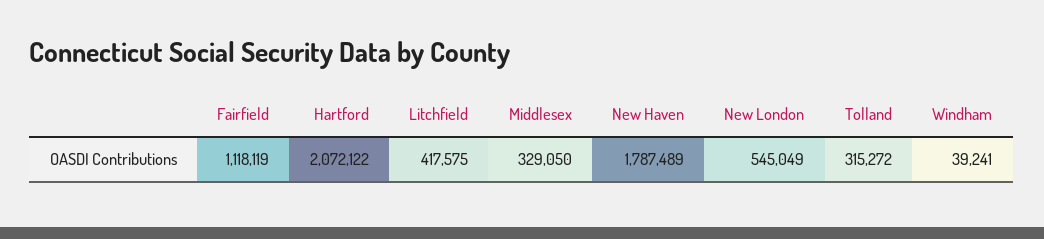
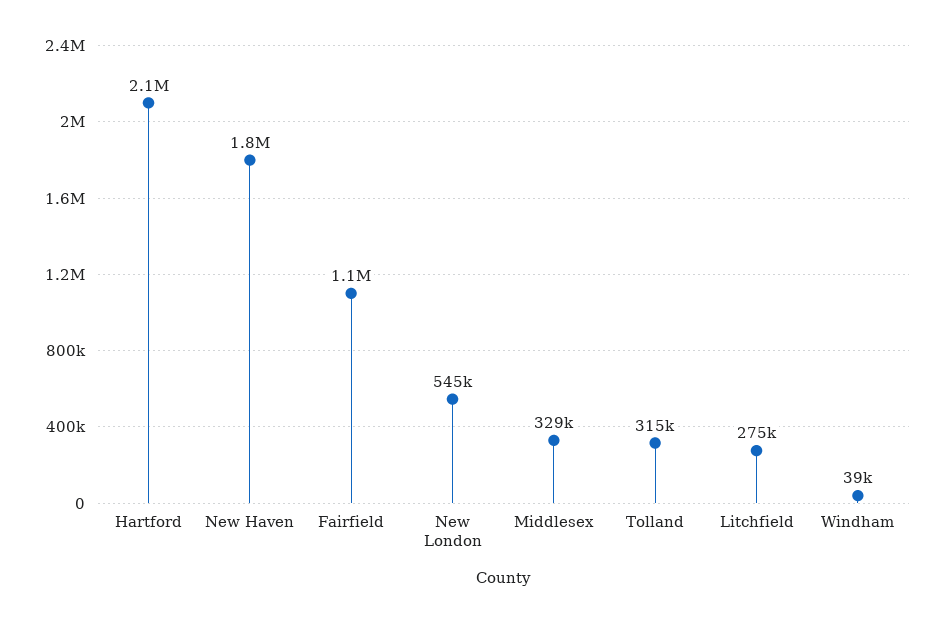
  {
    "Fairfield": 1118119,
    "Hartford": 2072122,
-   "Litchfield": 417575,
+   "Litchfield": 275000,
    "Middlesex": 329050,
    "New Haven": 1787489,
    "New London": 545049,
    "Tolland": 315272,
    "Windham": 39241
  }

